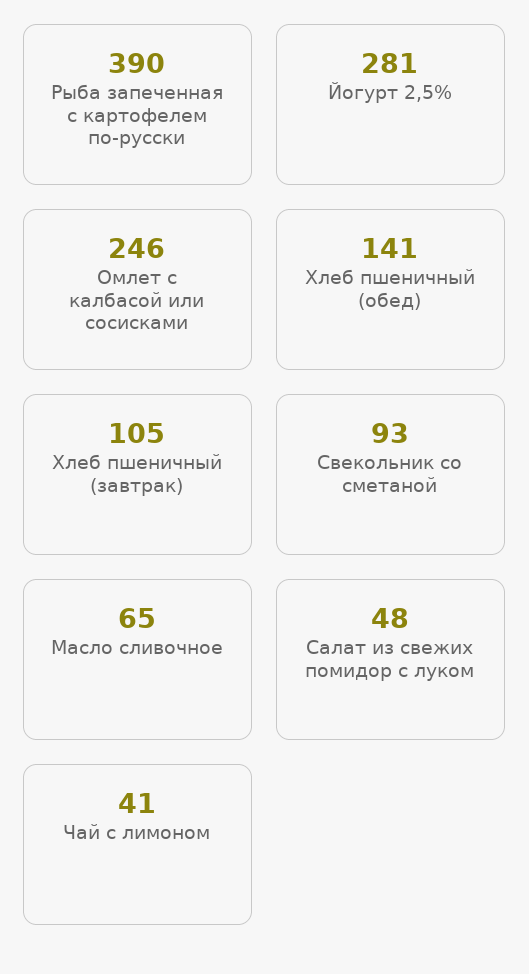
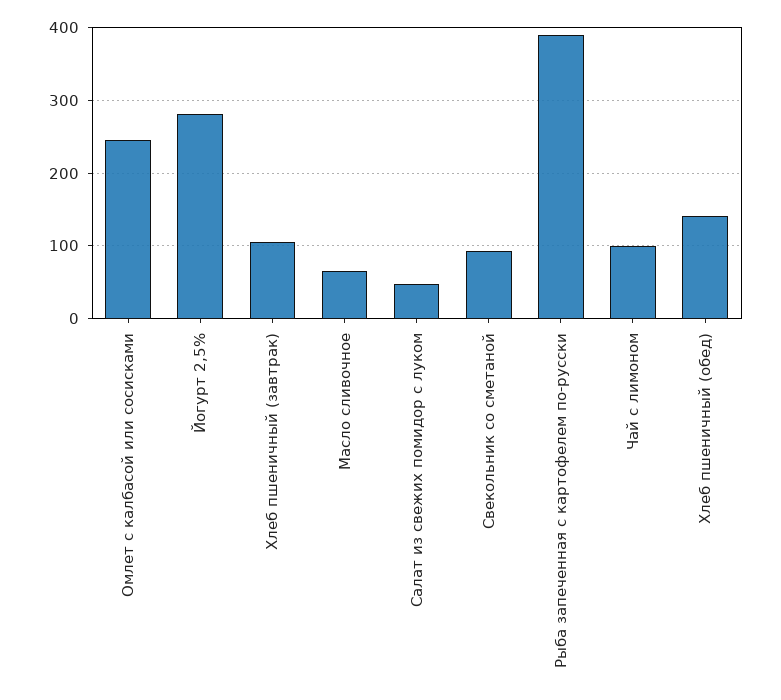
  {
    "Рыба запеченная с картофелем по-русски": 390,
    "Йогурт 2,5%": 281,
    "Омлет с калбасой или сосисками": 246,
    "Хлеб пшеничный (обед)": 141,
    "Хлеб пшеничный (завтрак)": 105,
    "Свекольник со сметаной": 93,
    "Масло сливочное": 65,
    "Салат из свежих помидор с луком": 48,
-   "Чай с лимоном": 41
+   "Чай с лимоном": 100
  }

